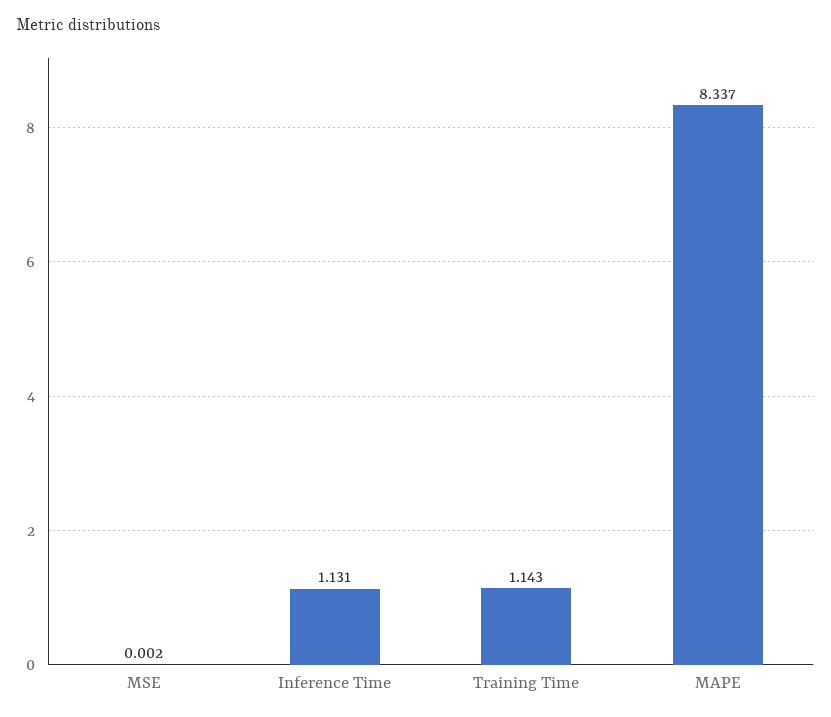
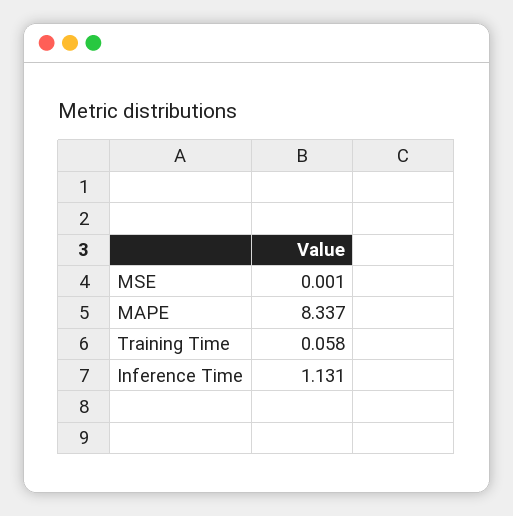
  {
-   "MSE": 0.002,
+   "MSE": 0.001,
    "Inference Time": 1.131,
-   "Training Time": 1.143,
+   "Training Time": 0.058,
    "MAPE": 8.337
  }

